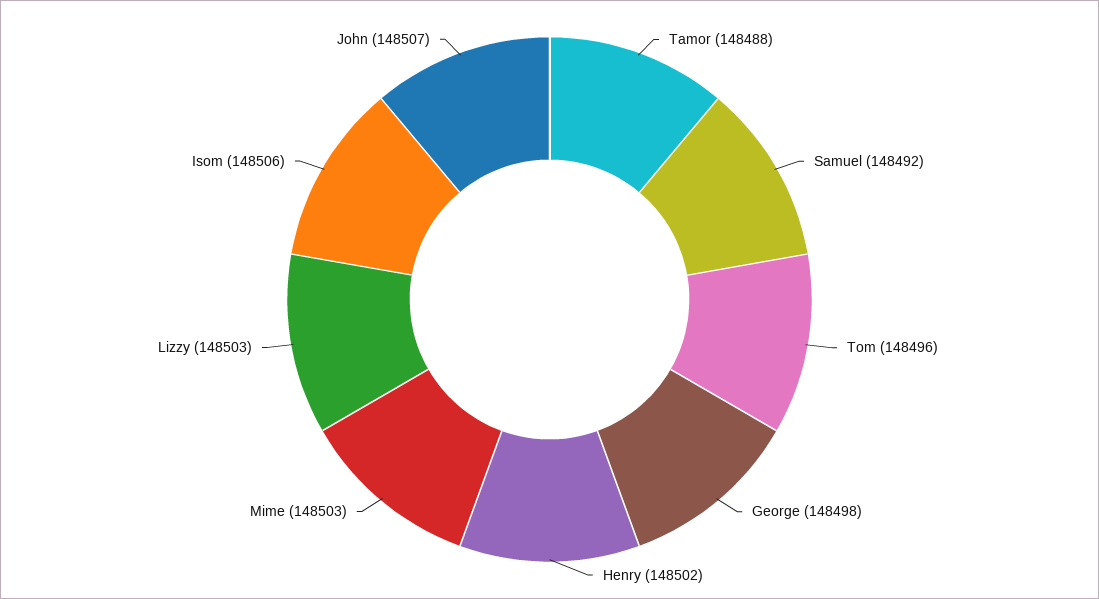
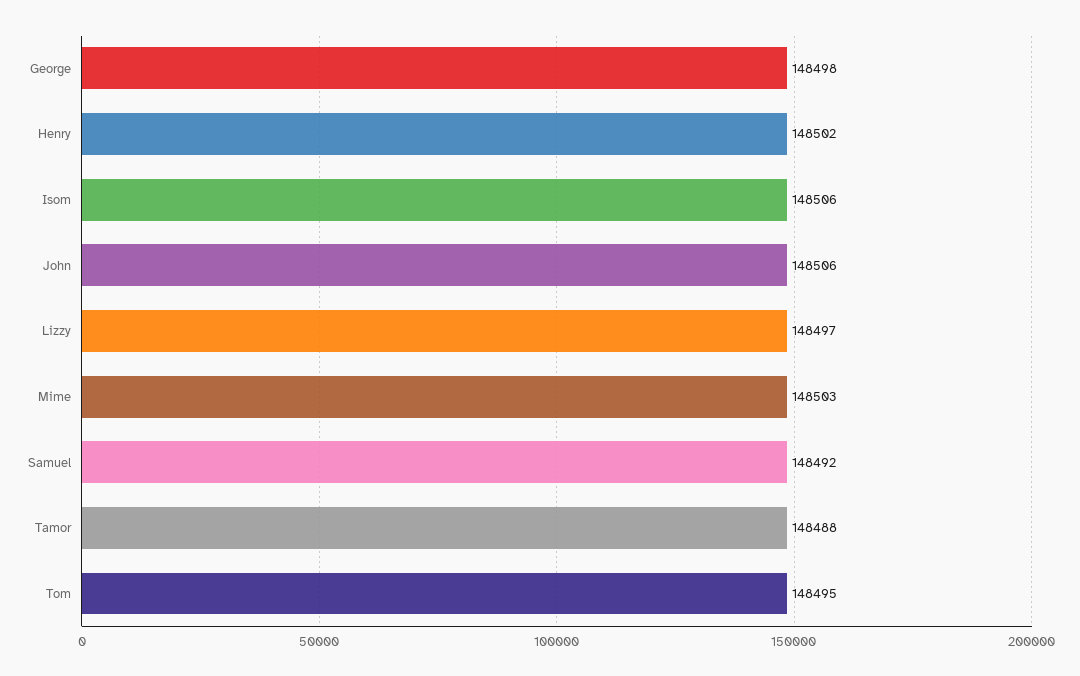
  {
    "Tamor": 148488,
    "Samuel": 148492,
-   "Tom": 148496,
+   "Tom": 148495,
    "George": 148498,
    "Henry": 148502,
    "Mime": 148503,
-   "Lizzy": 148503,
+   "Lizzy": 148497,
    "Isom": 148506,
-   "John": 148507
+   "John": 148506
  }

